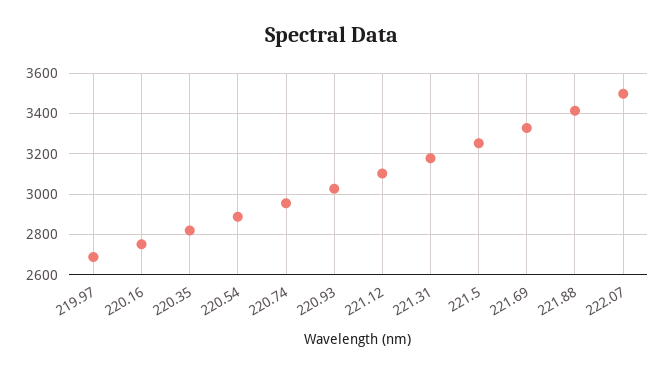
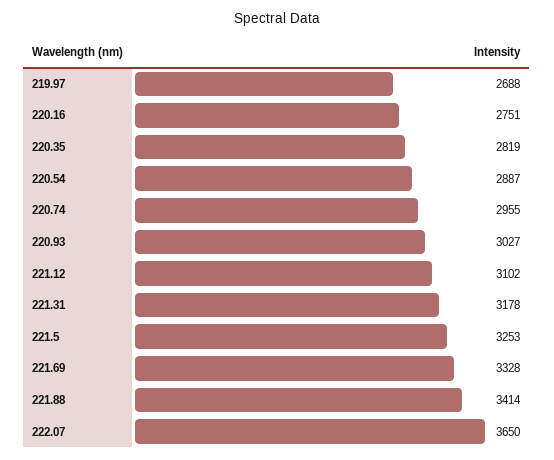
  {
    "219.97": 2688,
    "220.16": 2751,
    "220.35": 2819,
    "220.54": 2887,
    "220.74": 2955,
    "220.93": 3027,
    "221.12": 3102,
    "221.31": 3178,
    "221.5": 3253,
    "221.69": 3328,
    "221.88": 3414,
-   "222.07": 3500
+   "222.07": 3650
  }

